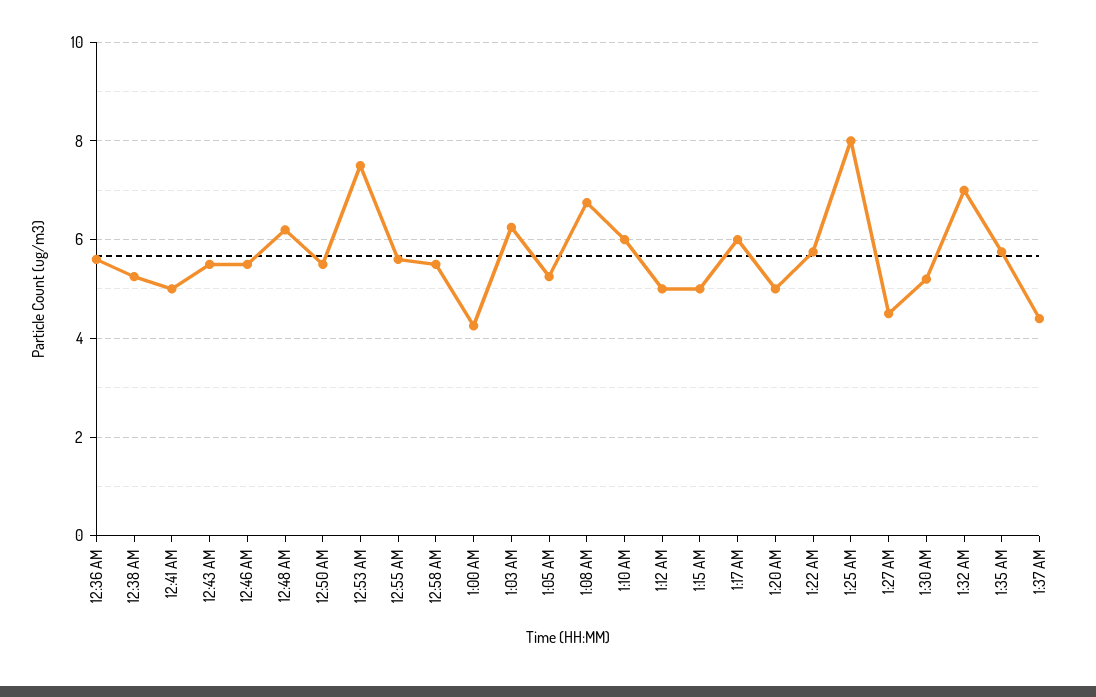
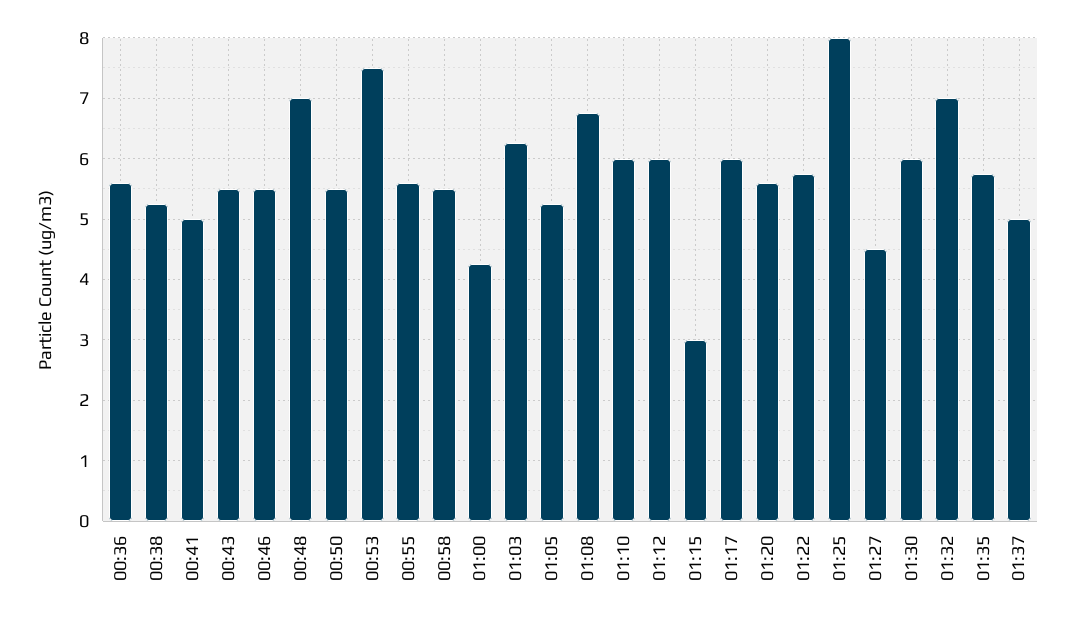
  {
    "12:36 AM": 5.6,
    "12:38 AM": 5.3,
    "12:41 AM": 5,
    "12:43 AM": 5.5,
    "12:46 AM": 5.5,
-   "12:48 AM": 6.2,
+   "12:48 AM": 7,
    "12:50 AM": 5.5,
    "12:53 AM": 7.5,
    "12:55 AM": 5.6,
    "12:58 AM": 5.5,
    "1:00 AM": 4.3,
    "1:03 AM": 6.3,
    "1:05 AM": 5.3,
    "1:08 AM": 6.8,
    "1:10 AM": 6,
-   "1:12 AM": 5,
+   "1:12 AM": 6,
-   "1:15 AM": 5,
+   "1:15 AM": 3,
    "1:17 AM": 6,
-   "1:20 AM": 5,
+   "1:20 AM": 5.6,
    "1:22 AM": 5.8,
    "1:25 AM": 8,
    "1:27 AM": 4.5,
-   "1:30 AM": 5.2,
+   "1:30 AM": 6,
    "1:32 AM": 7,
    "1:35 AM": 5.8,
-   "1:37 AM": 4.4
+   "1:37 AM": 5
  }

